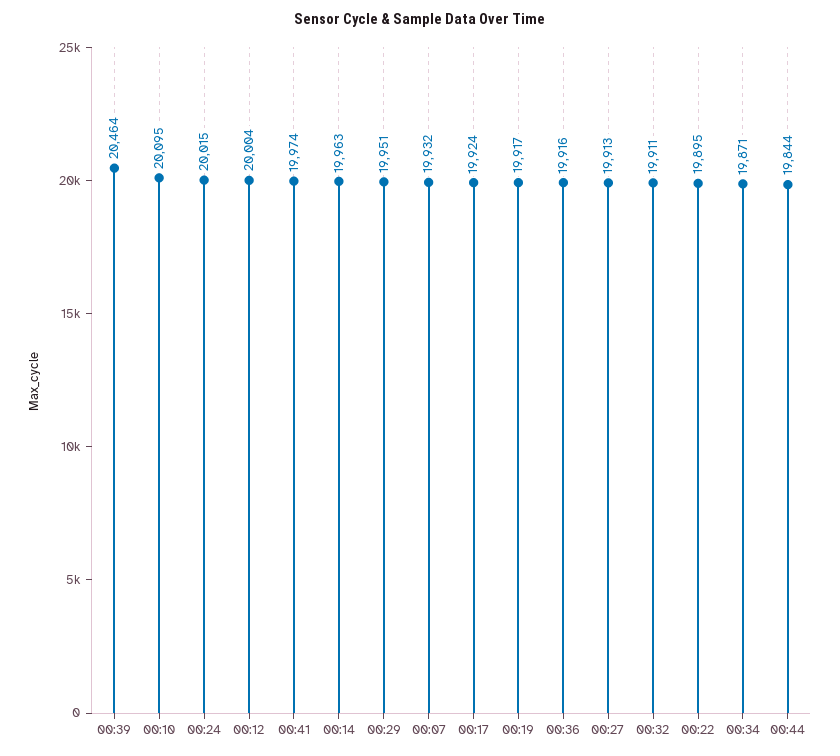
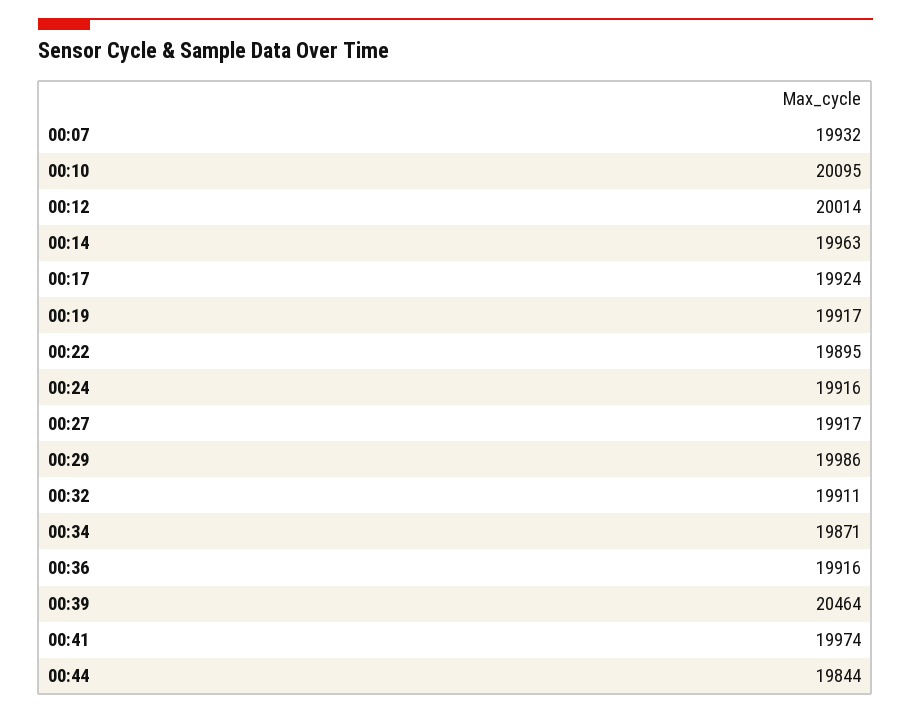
  {
    "00:39": 20464,
    "00:10": 20095,
-   "00:24": 20015,
+   "00:24": 19916,
-   "00:12": 20004,
+   "00:12": 20014,
    "00:41": 19974,
    "00:14": 19963,
-   "00:29": 19951,
+   "00:29": 19986,
    "00:07": 19932,
    "00:17": 19924,
    "00:19": 19917,
    "00:36": 19916,
-   "00:27": 19913,
+   "00:27": 19917,
    "00:32": 19911,
    "00:22": 19895,
    "00:34": 19871,
    "00:44": 19844
  }

